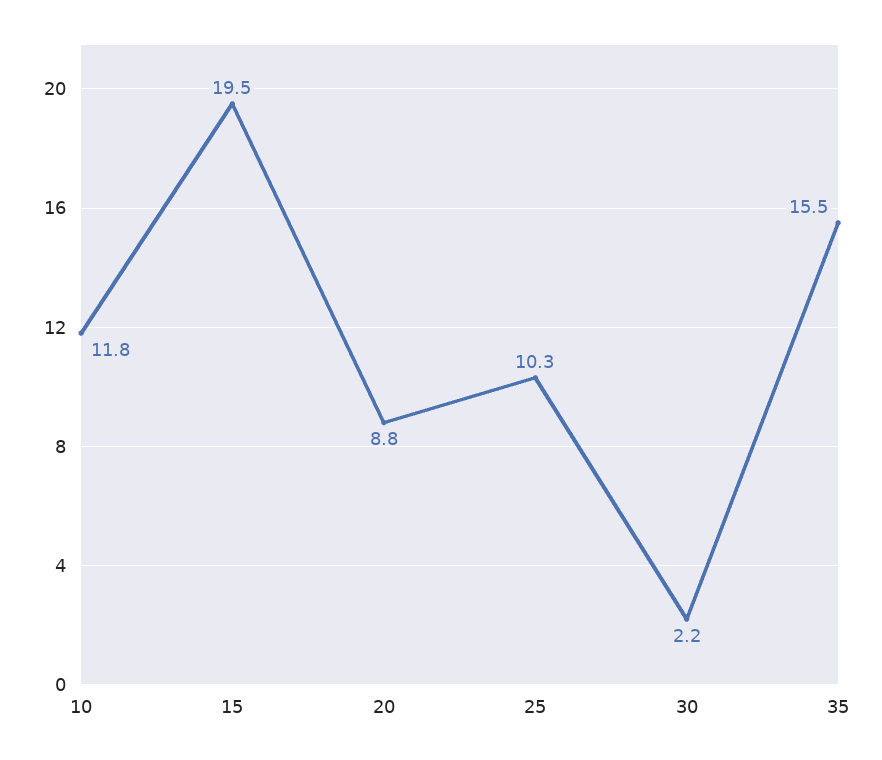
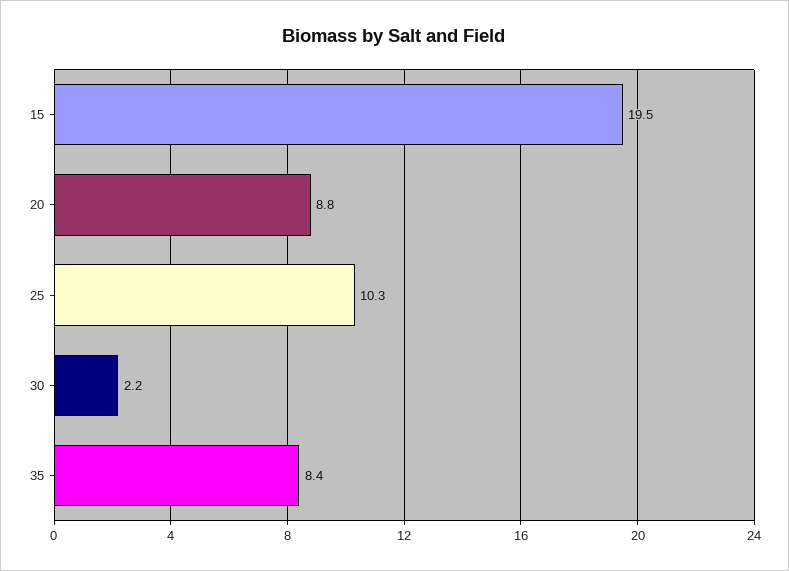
  {
-   "10": 11.8,
    "15": 19.5,
    "20": 8.8,
    "25": 10.3,
    "30": 2.2,
-   "35": 15.5
+   "35": 8.4
  }

